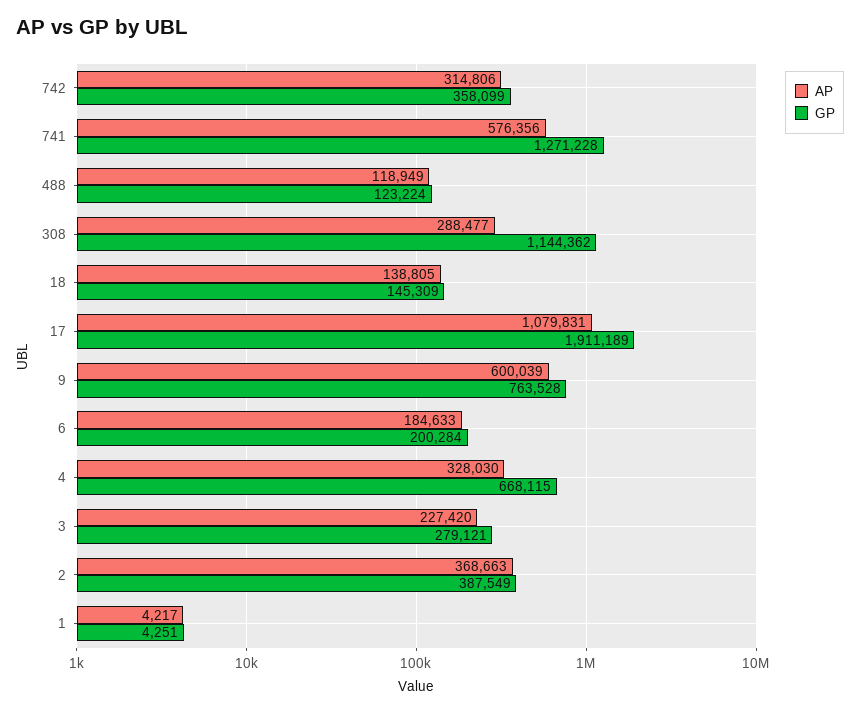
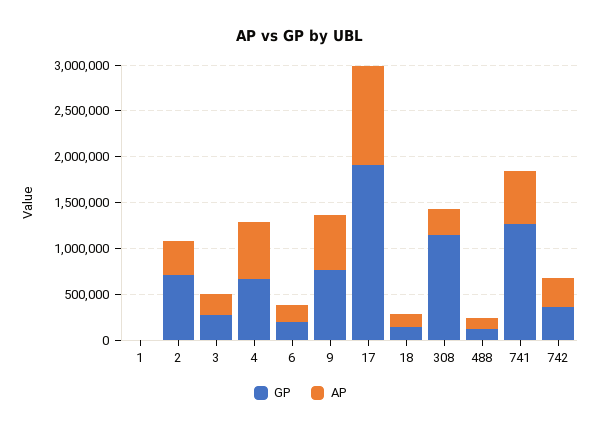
  {
    "AP": {
      "742": 314806,
      "741": 576356,
      "488": 118949,
      "308": 288477,
      "18": 138805,
      "17": 1079831,
      "9": 600039,
      "6": 184633,
-     "4": 328030,
+     "4": 600000,
      "3": 227420,
      "2": 368663,
      "1": 4217
    },
    "GP": {
      "742": 358099,
      "741": 1271228,
      "488": 123224,
      "308": 1144362,
      "18": 145309,
      "17": 1911189,
      "9": 763528,
      "6": 200284,
      "4": 668115,
      "3": 279121,
-     "2": 387549,
+     "2": 700000,
      "1": 4251
    }
  }

